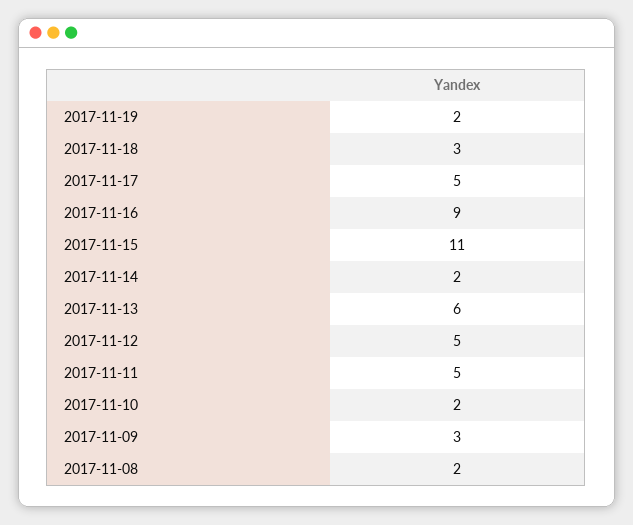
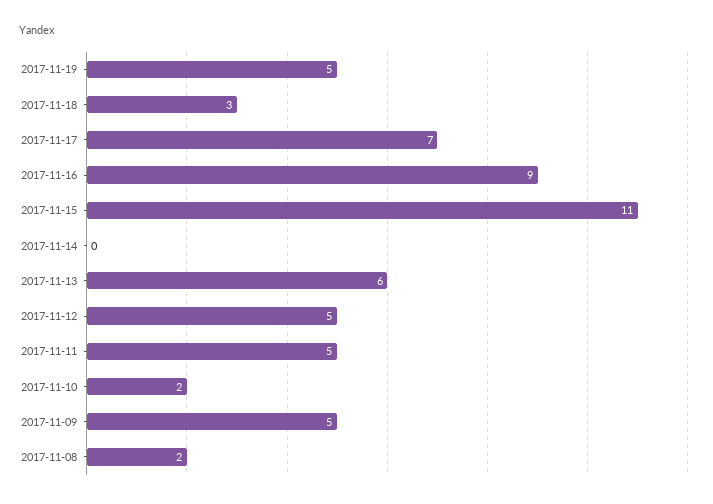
  {
-   "2017-11-19": 2,
+   "2017-11-19": 5,
    "2017-11-18": 3,
-   "2017-11-17": 5,
+   "2017-11-17": 7,
    "2017-11-16": 9,
    "2017-11-15": 11,
-   "2017-11-14": 2,
+   "2017-11-14": 0,
    "2017-11-13": 6,
    "2017-11-12": 5,
    "2017-11-11": 5,
    "2017-11-10": 2,
-   "2017-11-09": 3,
+   "2017-11-09": 5,
    "2017-11-08": 2
  }

